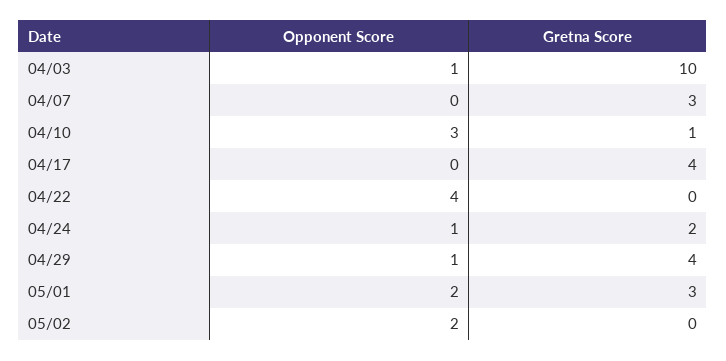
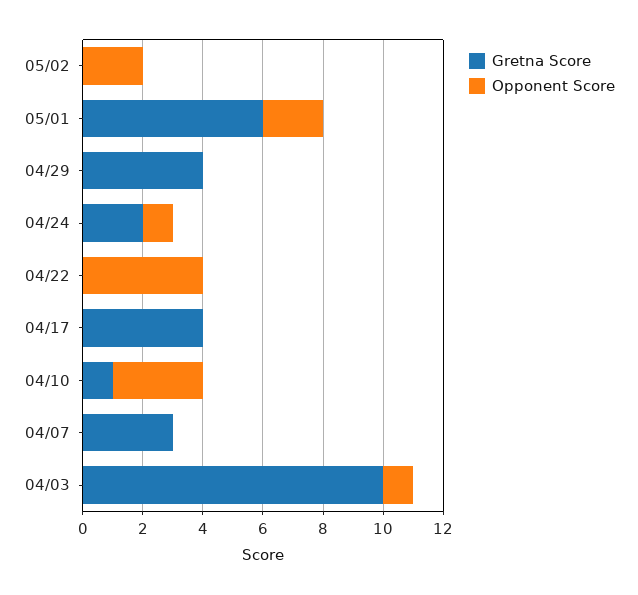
  {
    "Opponent Score": {
      "04/03": 1,
      "04/07": 0,
      "04/10": 3,
      "04/17": 0,
      "04/22": 4,
      "04/24": 1,
-     "04/29": 1,
+     "04/29": 0,
      "05/01": 2,
      "05/02": 2
    },
    "Gretna Score": {
      "04/03": 10,
      "04/07": 3,
      "04/10": 1,
      "04/17": 4,
      "04/22": 0,
      "04/24": 2,
      "04/29": 4,
-     "05/01": 3,
+     "05/01": 6,
      "05/02": 0
    }
  }

